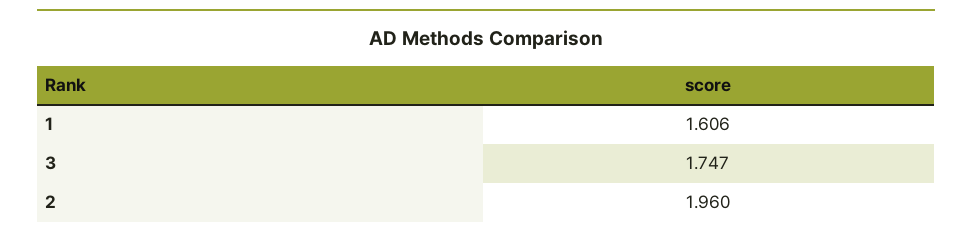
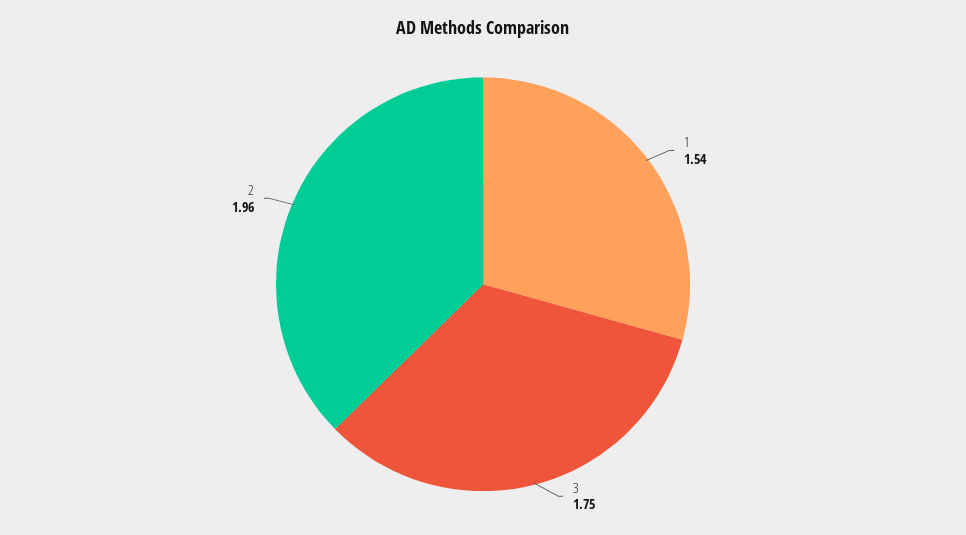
  {
-   "1": 1.606,
+   "1": 1.54,
    "3": 1.747,
    "2": 1.96
  }

